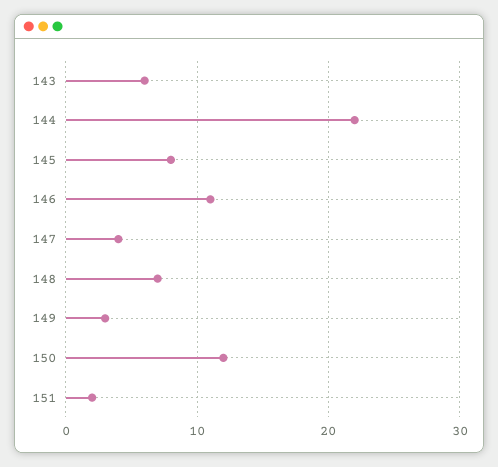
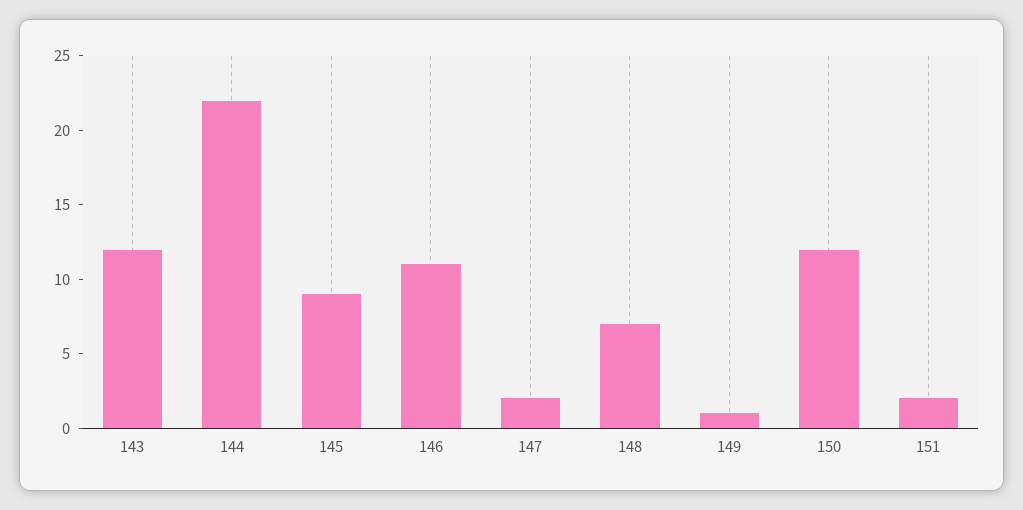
  {
-   "143": 6,
+   "143": 12,
    "144": 22,
-   "145": 8,
+   "145": 9,
    "146": 11,
-   "147": 4,
+   "147": 2,
    "148": 7,
-   "149": 3,
+   "149": 1,
    "150": 12,
    "151": 2
  }

